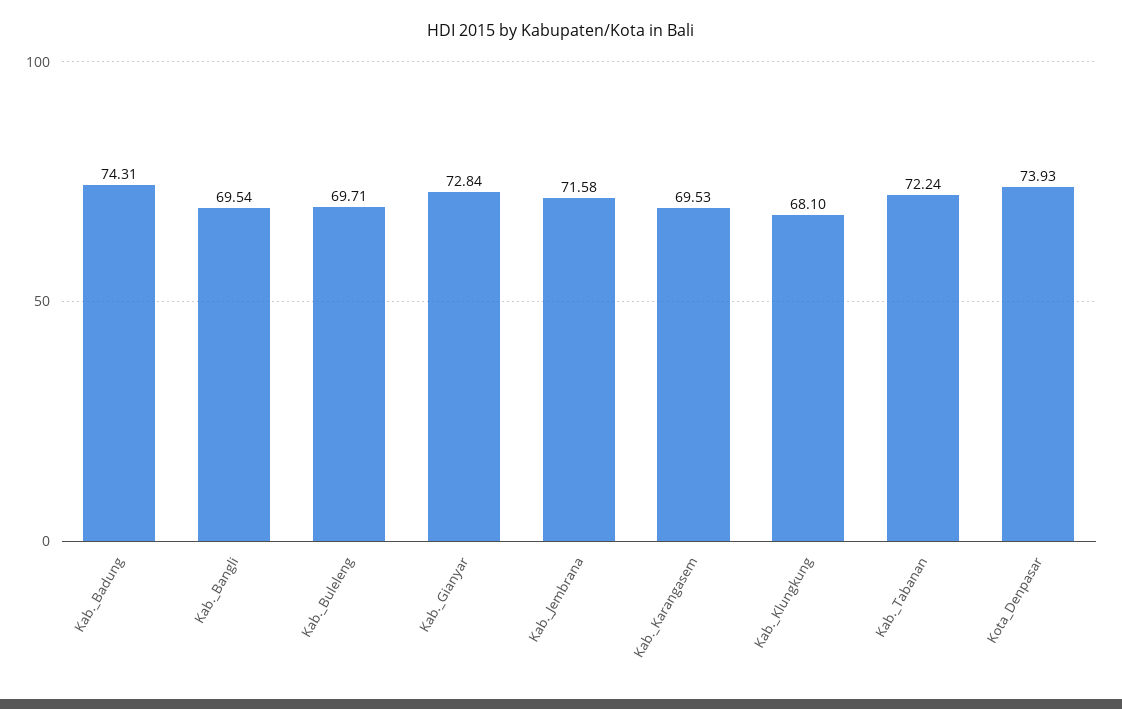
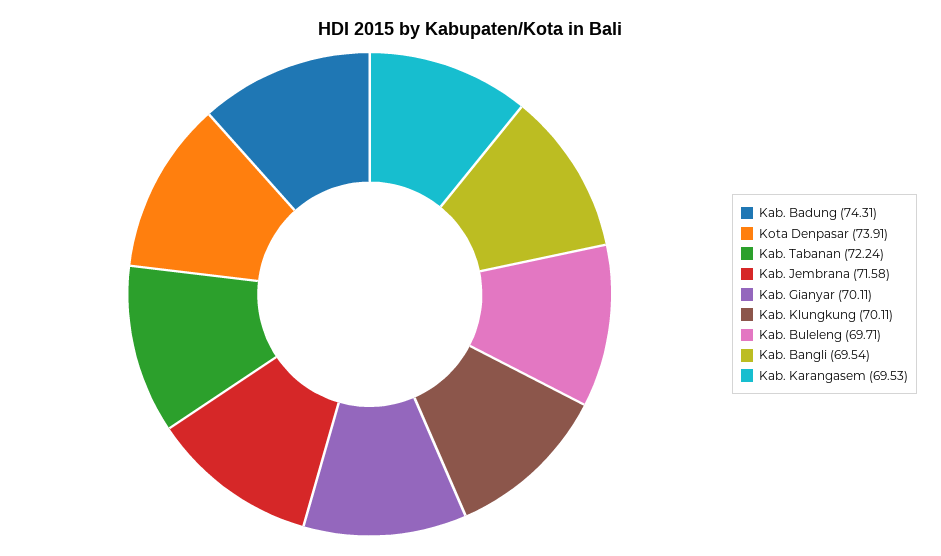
  {
    "Kab._Badung": 74.31,
    "Kab._Bangli": 69.54,
    "Kab._Buleleng": 69.71,
-   "Kab._Gianyar": 72.84,
+   "Kab._Gianyar": 70.11,
    "Kab._Jembrana": 71.58,
    "Kab._Karangasem": 69.53,
-   "Kab._Klungkung": 68.1,
+   "Kab._Klungkung": 70.11,
    "Kab._Tabanan": 72.24,
-   "Kota_Denpasar": 73.93
+   "Kota_Denpasar": 73.91
  }

